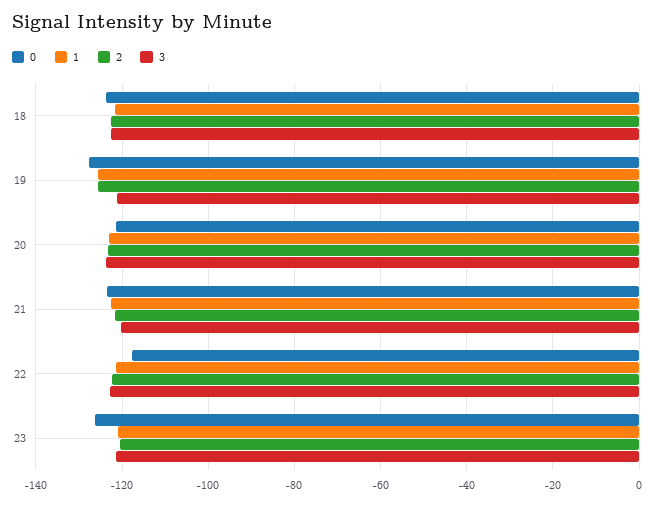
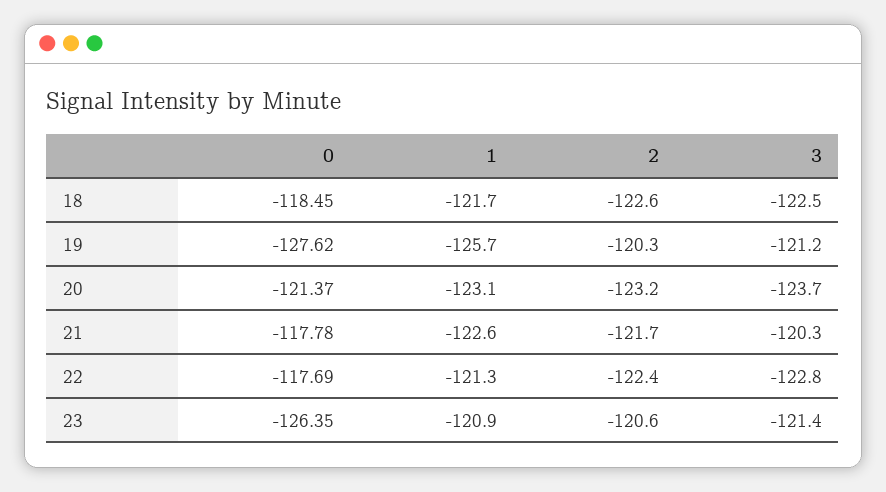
  {
    "0": {
-     "18": -124,
+     "18": -118.45,
      "19": -127.62,
      "20": -121.37,
-     "21": -124,
+     "21": -117.78,
      "22": -117.69,
      "23": -126.35
    },
    "1": {
      "18": -121.7,
      "19": -125.7,
      "20": -123.1,
      "21": -122.6,
      "22": -121.3,
      "23": -120.9
    },
    "2": {
      "18": -122.6,
-     "19": -126,
+     "19": -120.3,
      "20": -123.2,
      "21": -121.7,
      "22": -122.4,
      "23": -120.6
    },
    "3": {
      "18": -122.5,
      "19": -121.2,
      "20": -123.7,
      "21": -120.3,
      "22": -122.8,
      "23": -121.4
    }
  }

